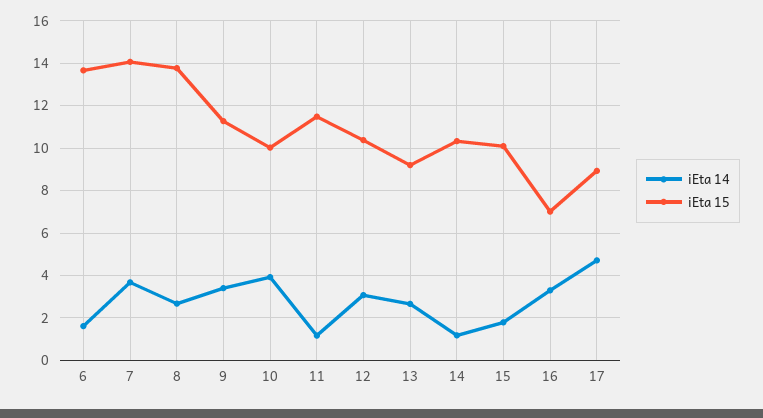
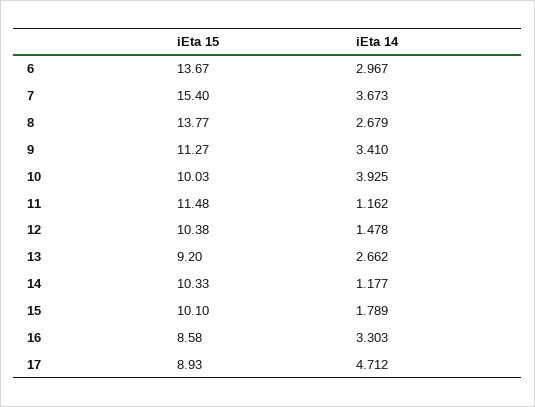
  {
    "iEta 14": {
-     "6": 1.5,
+     "6": 2.967,
      "7": 3.673,
      "8": 2.679,
      "9": 3.41,
      "10": 3.925,
      "11": 1.162,
-     "12": 3,
+     "12": 1.478,
      "13": 2.662,
      "14": 1.177,
      "15": 1.789,
      "16": 3.303,
      "17": 4.712
    },
    "iEta 15": {
      "6": 13.67,
-     "7": 14,
+     "7": 15.4,
      "8": 13.77,
      "9": 11.27,
      "10": 10.03,
      "11": 11.48,
      "12": 10.38,
      "13": 9.2,
      "14": 10.33,
      "15": 10.1,
-     "16": 7,
+     "16": 8.58,
      "17": 8.93
    }
  }

